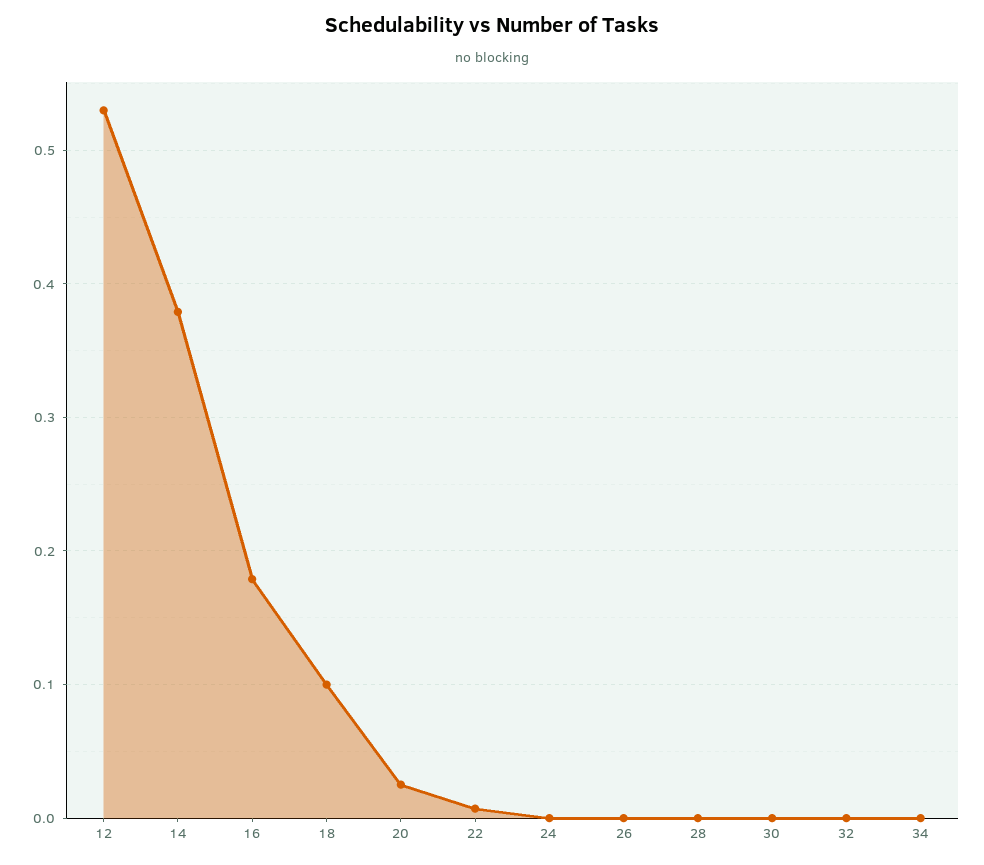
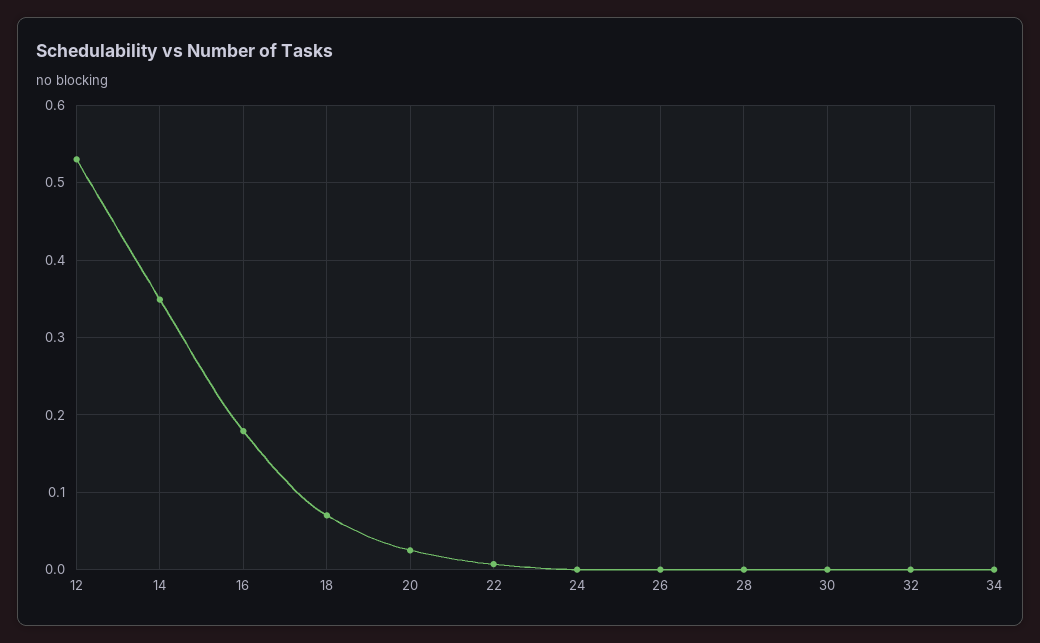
  {
    "12": 0.53,
-   "14": 0.38,
+   "14": 0.35,
    "16": 0.18,
-   "18": 0.1,
+   "18": 0.07,
    "20": 0.03,
    "22": 0.01,
    "24": 0,
    "26": 0,
    "28": 0,
    "30": 0,
    "32": 0,
    "34": 0
  }

